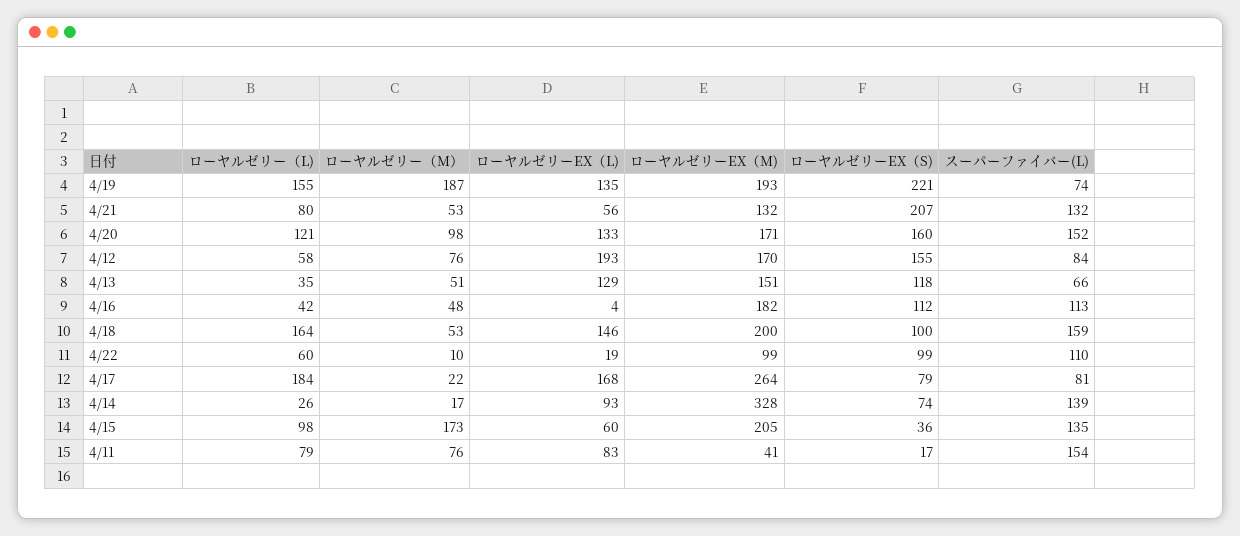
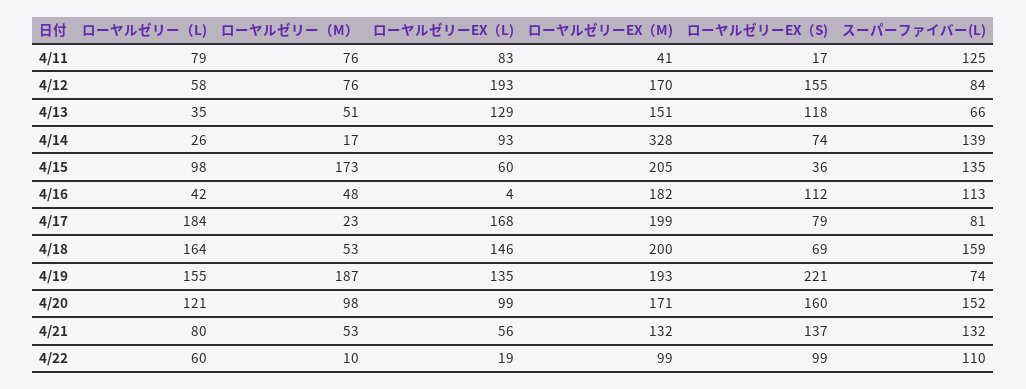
  {
    "ローヤルゼリー（L)": {
      "4/19": 155,
      "4/21": 80,
      "4/20": 121,
      "4/12": 58,
      "4/13": 35,
      "4/16": 42,
      "4/18": 164,
      "4/22": 60,
      "4/17": 184,
      "4/14": 26,
      "4/15": 98,
      "4/11": 79
    },
    "ローヤルゼリー（M）": {
      "4/19": 187,
      "4/21": 53,
      "4/20": 98,
      "4/12": 76,
      "4/13": 51,
      "4/16": 48,
      "4/18": 53,
      "4/22": 10,
-     "4/17": 22,
+     "4/17": 23,
      "4/14": 17,
      "4/15": 173,
      "4/11": 76
    },
    "ローヤルゼリーEX（L)": {
      "4/19": 135,
      "4/21": 56,
-     "4/20": 133,
+     "4/20": 99,
      "4/12": 193,
      "4/13": 129,
      "4/16": 4,
      "4/18": 146,
      "4/22": 19,
      "4/17": 168,
      "4/14": 93,
      "4/15": 60,
      "4/11": 83
    },
    "ローヤルゼリーEX（M)": {
      "4/19": 193,
      "4/21": 132,
      "4/20": 171,
      "4/12": 170,
      "4/13": 151,
      "4/16": 182,
      "4/18": 200,
      "4/22": 99,
-     "4/17": 264,
+     "4/17": 199,
      "4/14": 328,
      "4/15": 205,
      "4/11": 41
    },
    "ローヤルゼリーEX（S)": {
      "4/19": 221,
-     "4/21": 207,
+     "4/21": 137,
      "4/20": 160,
      "4/12": 155,
      "4/13": 118,
      "4/16": 112,
-     "4/18": 100,
+     "4/18": 69,
      "4/22": 99,
      "4/17": 79,
      "4/14": 74,
      "4/15": 36,
      "4/11": 17
    },
    "スーパーファイバー(L)": {
      "4/19": 74,
      "4/21": 132,
      "4/20": 152,
      "4/12": 84,
      "4/13": 66,
      "4/16": 113,
      "4/18": 159,
      "4/22": 110,
      "4/17": 81,
      "4/14": 139,
      "4/15": 135,
-     "4/11": 154
+     "4/11": 125
    }
  }

